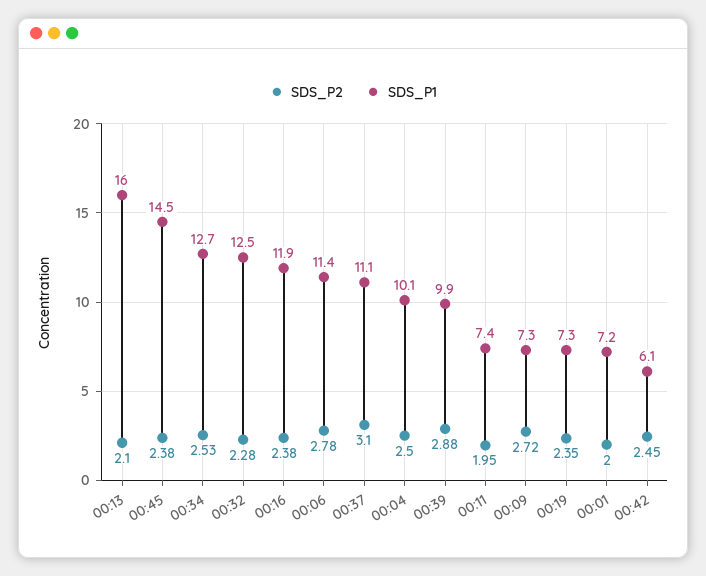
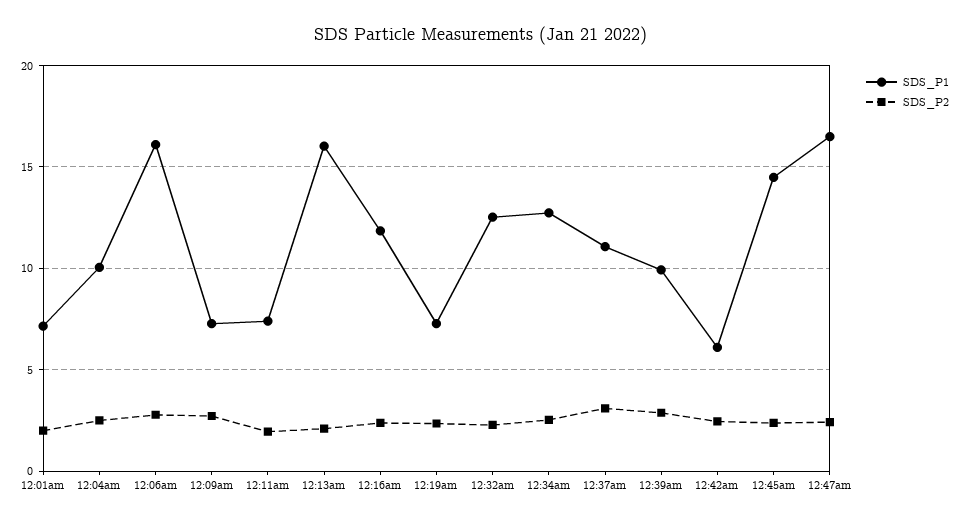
  {
    "SDS_P2": {
      "00:13": 2.1,
      "00:45": 2.38,
      "00:34": 2.53,
      "00:32": 2.28,
      "00:16": 2.38,
      "00:06": 2.78,
      "00:37": 3.1,
      "00:04": 2.5,
      "00:39": 2.88,
      "00:11": 1.95,
      "00:09": 2.72,
      "00:19": 2.35,
      "00:01": 2,
-     "00:42": 2.45
+     "00:42": 2.45,
+     "12:47am": 2.5
    },
    "SDS_P1": {
      "00:13": 16,
      "00:45": 14.5,
      "00:34": 12.7,
      "00:32": 12.5,
      "00:16": 11.9,
-     "00:06": 11.4,
+     "00:06": 16,
      "00:37": 11.1,
      "00:04": 10.1,
      "00:39": 9.9,
      "00:11": 7.4,
      "00:09": 7.3,
      "00:19": 7.3,
      "00:01": 7.2,
-     "00:42": 6.1
+     "00:42": 6.1,
+     "12:47am": 16.5
    }
  }

